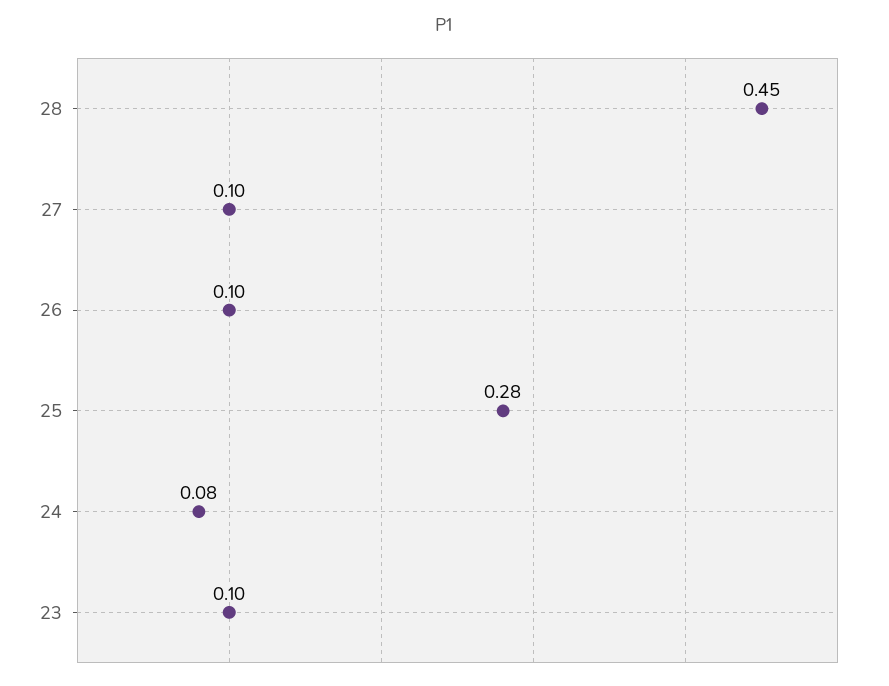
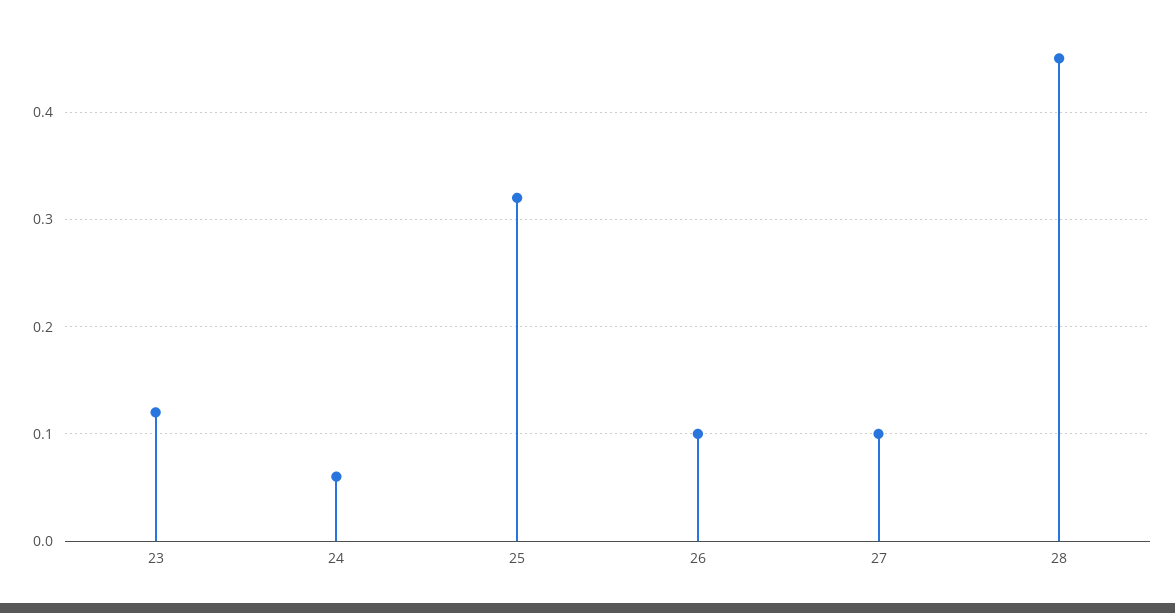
  {
    "28": 0.45,
    "27": 0.1,
    "26": 0.1,
-   "25": 0.28,
+   "25": 0.32,
-   "24": 0.08,
+   "24": 0.06,
-   "23": 0.1
+   "23": 0.12
  }

